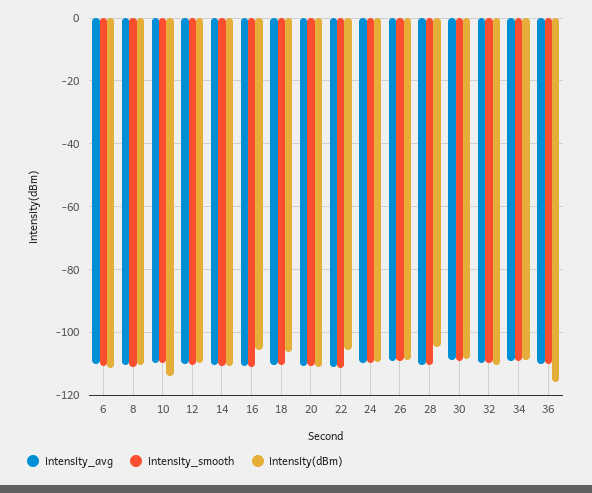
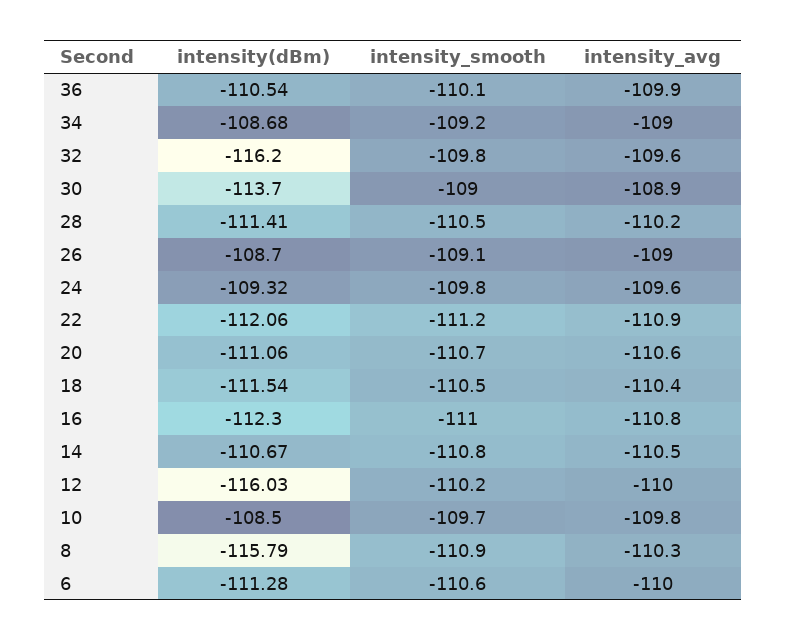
  {
    "intensity_avg": {
      "6": -110,
      "8": -110.3,
      "10": -109.8,
      "12": -110,
      "14": -110.5,
      "16": -110.8,
      "18": -110.4,
      "20": -110.6,
      "22": -110.9,
      "24": -109.6,
      "26": -109,
      "28": -110.2,
      "30": -108.9,
      "32": -109.6,
      "34": -109,
      "36": -109.9
    },
    "intensity_smooth": {
      "6": -110.6,
      "8": -110.9,
      "10": -109.7,
      "12": -110.2,
      "14": -110.8,
      "16": -111,
      "18": -110.5,
      "20": -110.7,
      "22": -111.2,
      "24": -109.8,
      "26": -109.1,
      "28": -110.5,
      "30": -109,
      "32": -109.8,
      "34": -109.2,
      "36": -110.1
    },
    "intensity(dBm)": {
      "6": -111.28,
-     "8": -110,
+     "8": -115.79,
-     "10": -114,
+     "10": -108.5,
-     "12": -110,
+     "12": -116.03,
      "14": -110.67,
-     "16": -106,
+     "16": -112.3,
-     "18": -106,
+     "18": -111.54,
      "20": -111.06,
-     "22": -106,
+     "22": -112.06,
      "24": -109.32,
      "26": -108.7,
-     "28": -104,
+     "28": -111.41,
-     "30": -108,
+     "30": -113.7,
-     "32": -110,
+     "32": -116.2,
      "34": -108.68,
-     "36": -116
+     "36": -110.54
    }
  }

